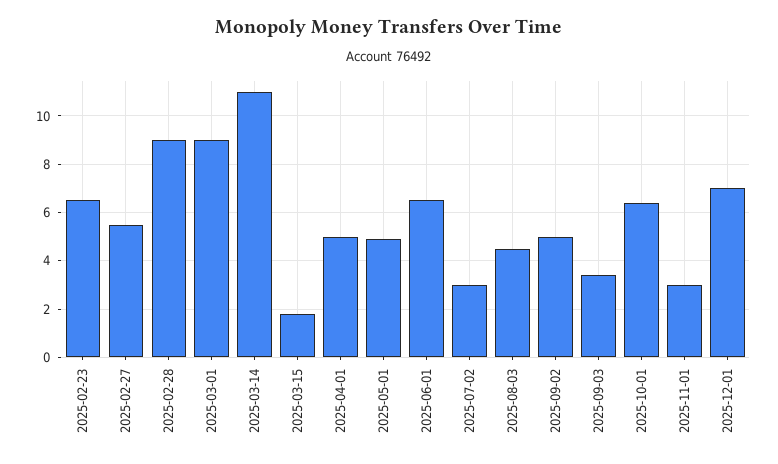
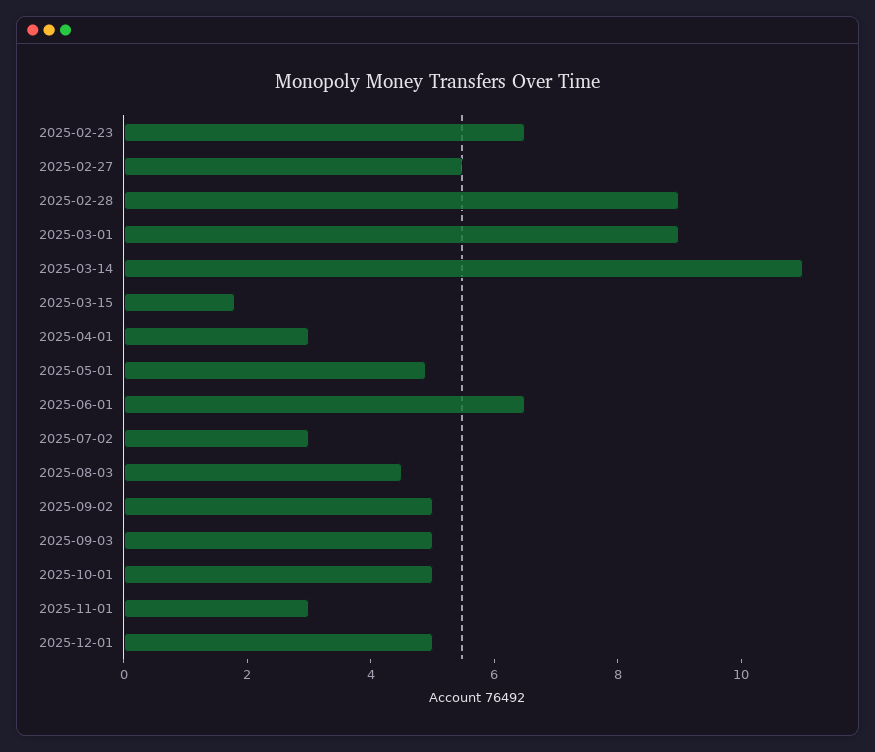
  {
    "2025-02-23": 6.5,
    "2025-02-27": 5.5,
    "2025-02-28": 9,
    "2025-03-01": 9,
    "2025-03-14": 11,
    "2025-03-15": 2,
-   "2025-04-01": 5,
+   "2025-04-01": 3,
    "2025-05-01": 5,
    "2025-06-01": 6.5,
    "2025-07-02": 3,
    "2025-08-03": 4.5,
    "2025-09-02": 5,
-   "2025-09-03": 3.5,
+   "2025-09-03": 5,
-   "2025-10-01": 6.5,
+   "2025-10-01": 5,
    "2025-11-01": 3,
-   "2025-12-01": 7
+   "2025-12-01": 5
  }

